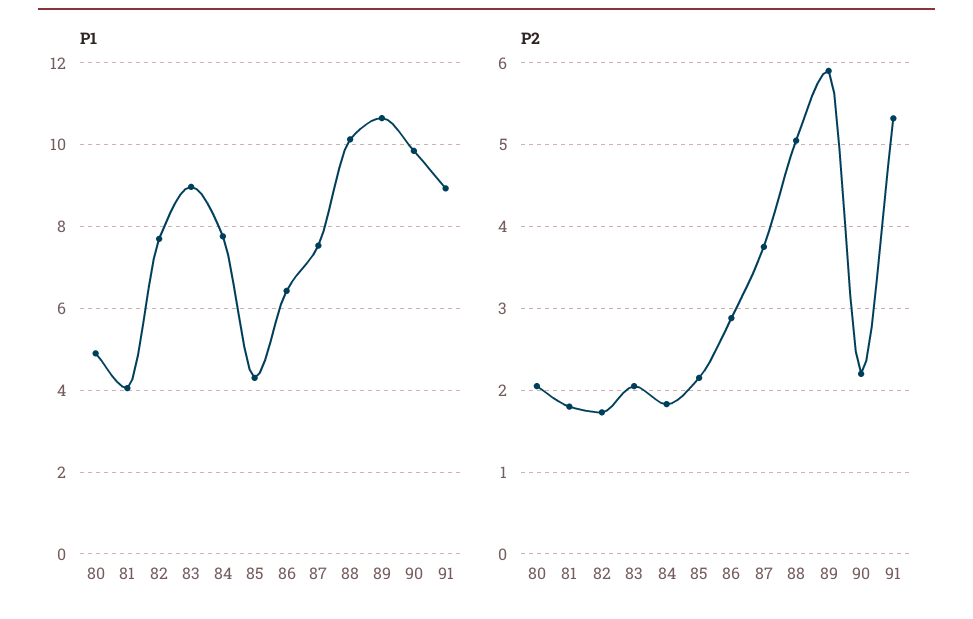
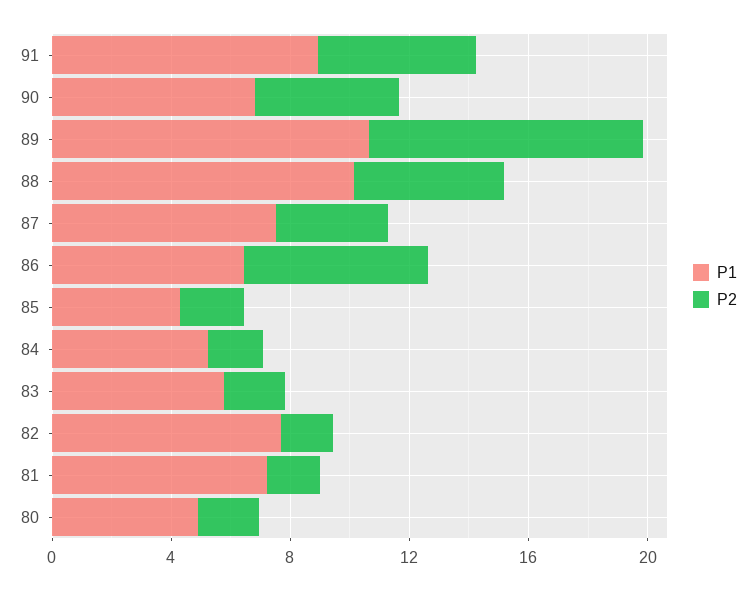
  {
    "P1": {
      "80": 5,
-     "81": 4,
+     "81": 7,
      "82": 7.8,
-     "83": 9,
+     "83": 6,
-     "84": 7.8,
+     "84": 5,
      "85": 4.4,
      "86": 6.4,
      "87": 7.6,
      "88": 10.2,
      "89": 10.6,
-     "90": 9.8,
+     "90": 7,
      "91": 9
    },
    "P2": {
      "80": 2.1,
      "81": 1.8,
      "82": 1.7,
      "83": 2.1,
      "84": 1.8,
      "85": 2.2,
-     "86": 2.9,
+     "86": 6,
      "87": 3.8,
      "88": 5.1,
-     "89": 5.9,
+     "89": 9,
-     "90": 2.2,
+     "90": 5,
      "91": 5.3
    }
  }

